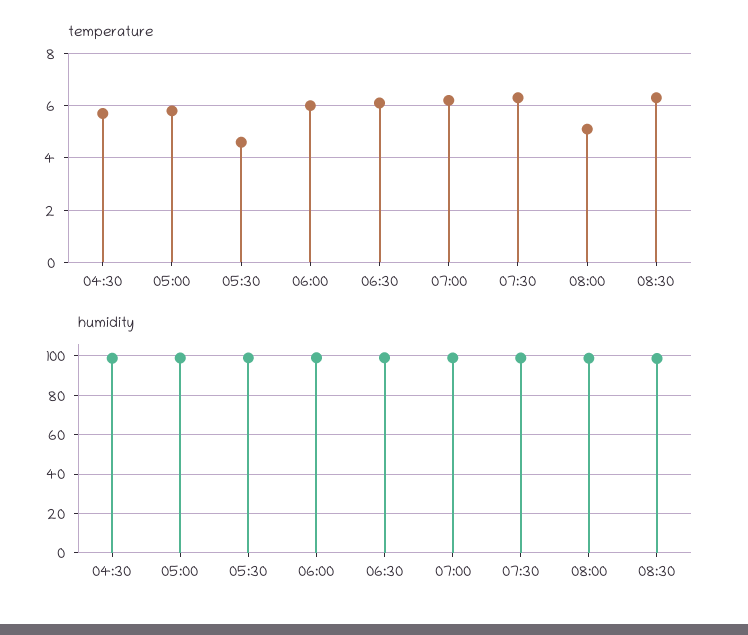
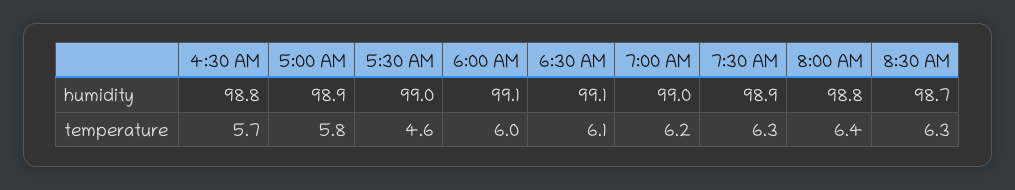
  {
    "temperature": {
      "04:30": 5.7,
      "05:00": 5.8,
      "05:30": 4.6,
      "06:00": 6,
      "06:30": 6.1,
      "07:00": 6.2,
      "07:30": 6.3,
-     "08:00": 5,
+     "08:00": 6.4,
      "08:30": 6.3
    },
    "humidity": {
      "04:30": 98.8,
      "05:00": 98.9,
      "05:30": 99,
      "06:00": 99.1,
      "06:30": 99.1,
      "07:00": 99,
      "07:30": 98.9,
      "08:00": 98.8,
      "08:30": 98.7
    }
  }

